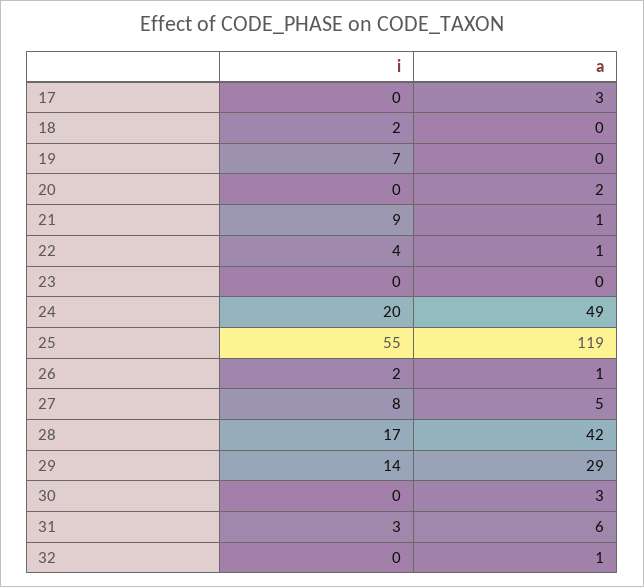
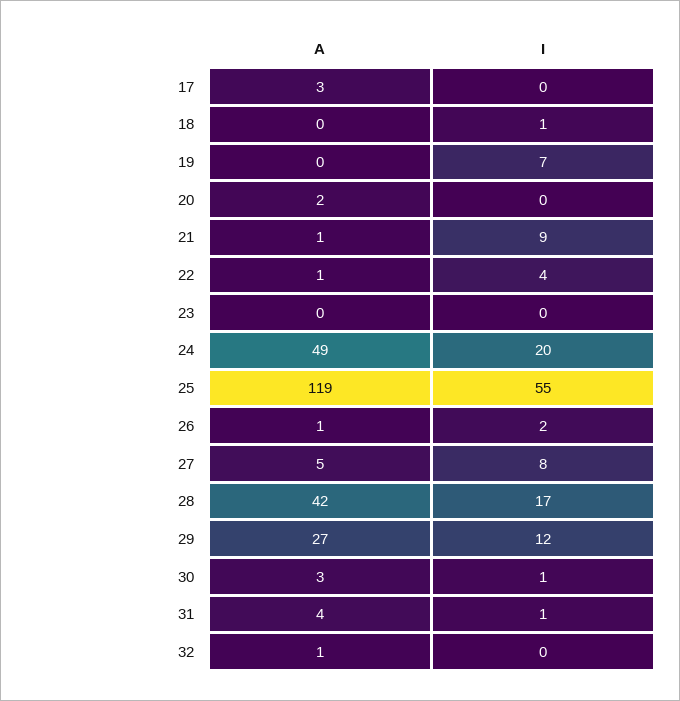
  {
    "i": {
      "17": 0,
-     "18": 2,
+     "18": 1,
      "19": 7,
      "20": 0,
      "21": 9,
      "22": 4,
      "23": 0,
      "24": 20,
      "25": 55,
      "26": 2,
      "27": 8,
      "28": 17,
-     "29": 14,
+     "29": 12,
-     "30": 0,
+     "30": 1,
-     "31": 3,
+     "31": 1,
      "32": 0
    },
    "a": {
      "17": 3,
      "18": 0,
      "19": 0,
      "20": 2,
      "21": 1,
      "22": 1,
      "23": 0,
      "24": 49,
      "25": 119,
      "26": 1,
      "27": 5,
      "28": 42,
-     "29": 29,
+     "29": 27,
      "30": 3,
-     "31": 6,
+     "31": 4,
      "32": 1
    }
  }

